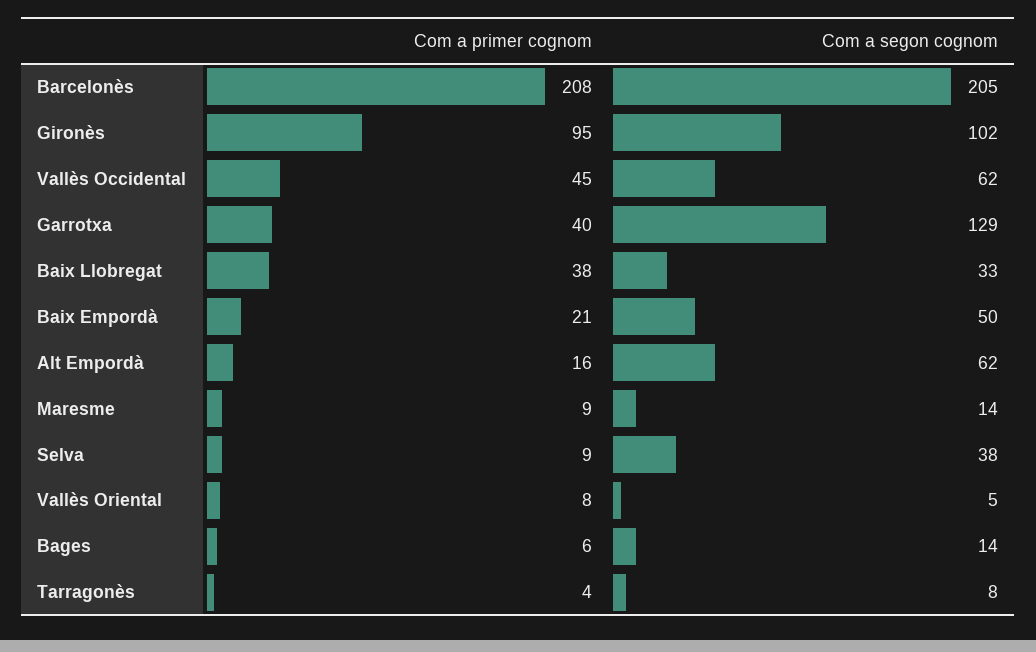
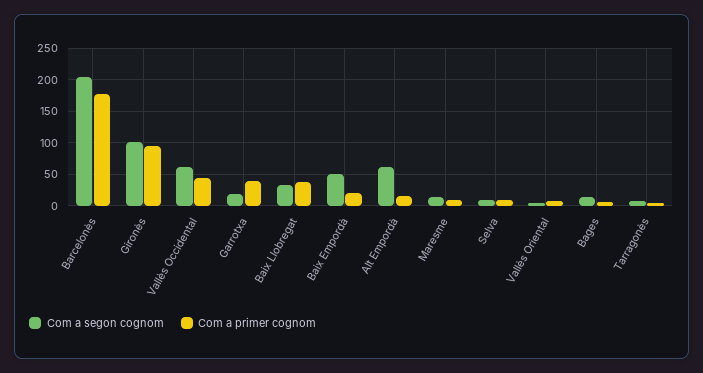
  {
    "Com a primer cognom": {
-     "Barcelonès": 208,
+     "Barcelonès": 180,
      "Gironès": 95,
      "Vallès Occidental": 45,
      "Garrotxa": 40,
      "Baix Llobregat": 38,
      "Baix Empordà": 21,
      "Alt Empordà": 16,
      "Maresme": 9,
      "Selva": 9,
      "Vallès Oriental": 8,
      "Bages": 6,
      "Tarragonès": 4
    },
    "Com a segon cognom": {
      "Barcelonès": 205,
      "Gironès": 102,
      "Vallès Occidental": 62,
-     "Garrotxa": 129,
+     "Garrotxa": 20,
      "Baix Llobregat": 33,
      "Baix Empordà": 50,
      "Alt Empordà": 62,
      "Maresme": 14,
-     "Selva": 38,
+     "Selva": 10,
      "Vallès Oriental": 5,
      "Bages": 14,
      "Tarragonès": 8
    }
  }

